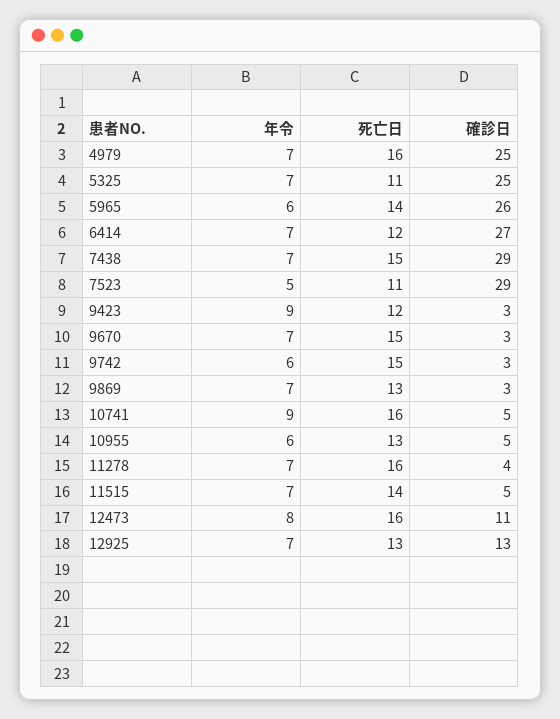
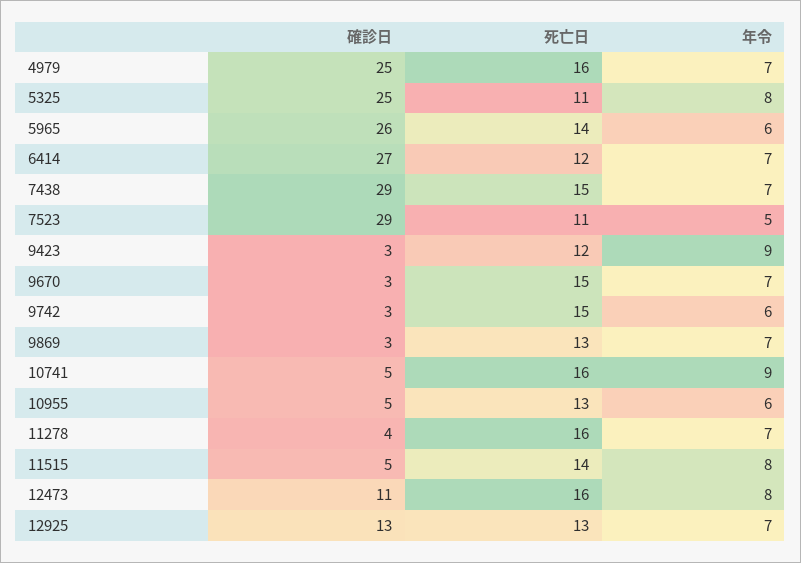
  {
    "年令": {
      "4979": 7,
-     "5325": 7,
+     "5325": 8,
      "5965": 6,
      "6414": 7,
      "7438": 7,
      "7523": 5,
      "9423": 9,
      "9670": 7,
      "9742": 6,
      "9869": 7,
      "10741": 9,
      "10955": 6,
      "11278": 7,
-     "11515": 7,
+     "11515": 8,
      "12473": 8,
      "12925": 7
    },
    "死亡日": {
      "4979": 16,
      "5325": 11,
      "5965": 14,
      "6414": 12,
      "7438": 15,
      "7523": 11,
      "9423": 12,
      "9670": 15,
      "9742": 15,
      "9869": 13,
      "10741": 16,
      "10955": 13,
      "11278": 16,
      "11515": 14,
      "12473": 16,
      "12925": 13
    },
    "確診日": {
      "4979": 25,
      "5325": 25,
      "5965": 26,
      "6414": 27,
      "7438": 29,
      "7523": 29,
      "9423": 3,
      "9670": 3,
      "9742": 3,
      "9869": 3,
      "10741": 5,
      "10955": 5,
      "11278": 4,
      "11515": 5,
      "12473": 11,
      "12925": 13
    }
  }

